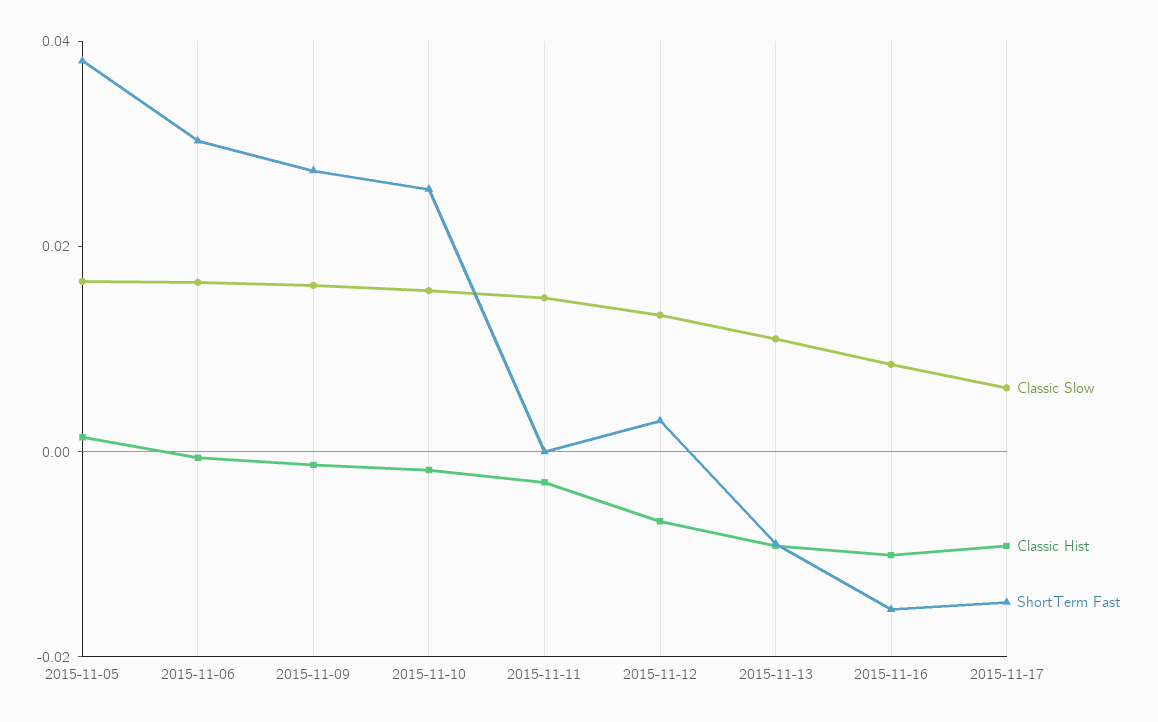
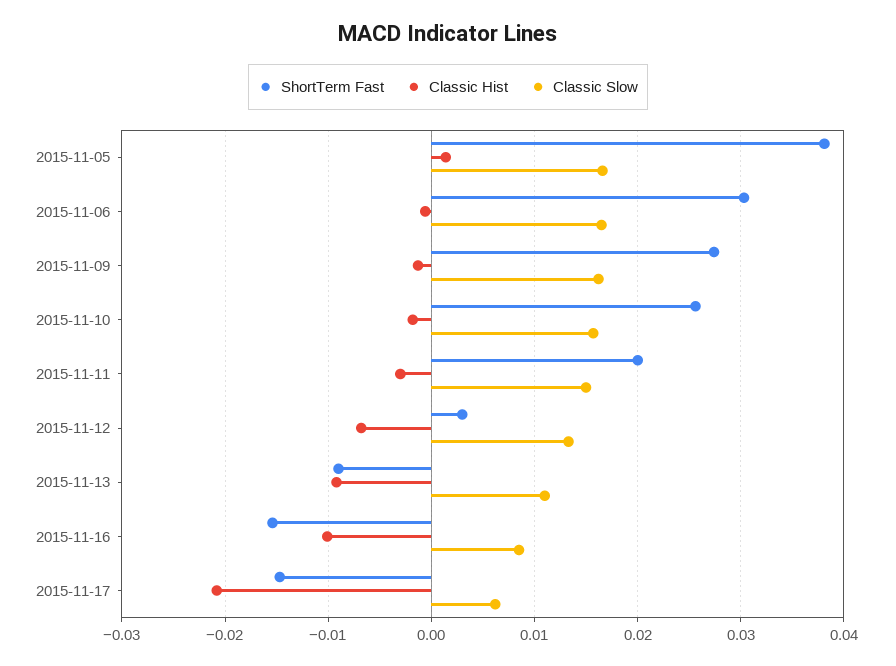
  {
    "Classic Slow": {
      "2015-11-05": 0.017,
      "2015-11-06": 0.017,
      "2015-11-09": 0.016,
      "2015-11-10": 0.016,
      "2015-11-11": 0.015,
      "2015-11-12": 0.013,
      "2015-11-13": 0.011,
      "2015-11-16": 0.009,
      "2015-11-17": 0.006
    },
    "Classic Hist": {
      "2015-11-05": 0.001,
      "2015-11-06": -0.001,
      "2015-11-09": -0.001,
      "2015-11-10": -0.002,
      "2015-11-11": -0.003,
      "2015-11-12": -0.007,
      "2015-11-13": -0.009,
      "2015-11-16": -0.01,
-     "2015-11-17": -0.01
+     "2015-11-17": -0.021
    },
    "ShortTerm Fast": {
      "2015-11-05": 0.038,
      "2015-11-06": 0.03,
      "2015-11-09": 0.027,
      "2015-11-10": 0.026,
-     "2015-11-11": 0,
+     "2015-11-11": 0.02,
      "2015-11-12": 0.003,
      "2015-11-13": -0.009,
      "2015-11-16": -0.015,
      "2015-11-17": -0.015
    }
  }

